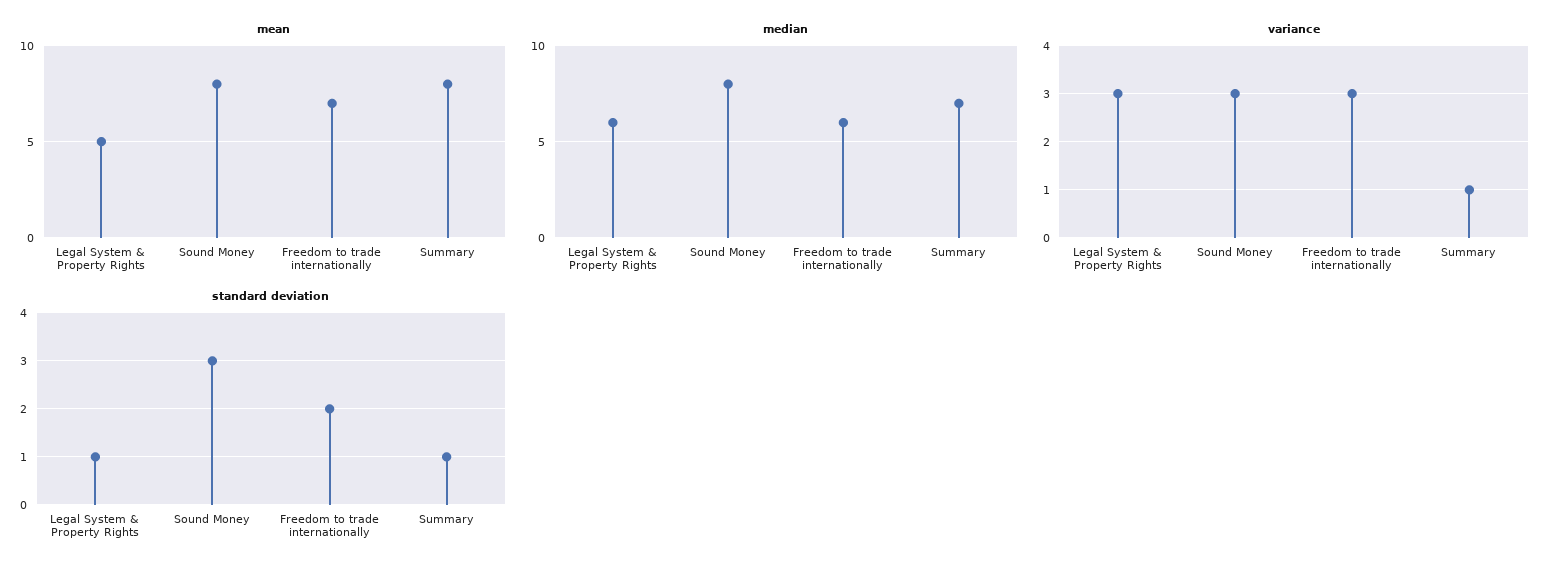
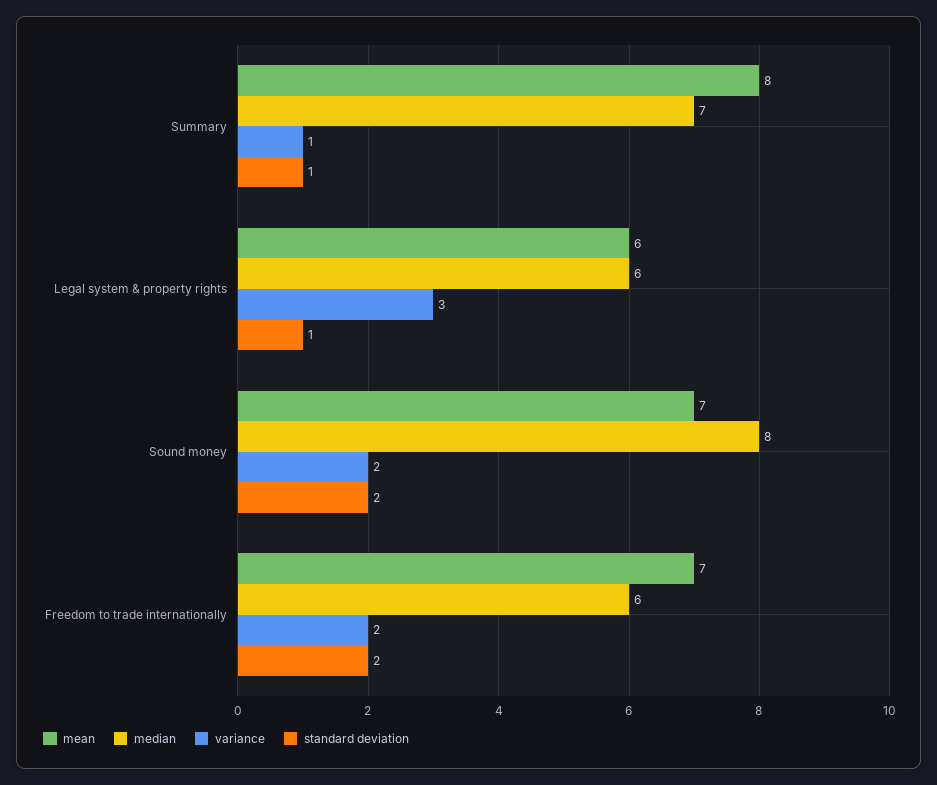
  {
    "mean": {
-     "Legal System & Property Rights": 5,
+     "Legal System & Property Rights": 6,
-     "Sound Money": 8,
+     "Sound Money": 7,
      "Freedom to trade internationally": 7,
      "Summary": 8
    },
    "median": {
      "Legal System & Property Rights": 6,
      "Sound Money": 8,
      "Freedom to trade internationally": 6,
      "Summary": 7
    },
    "variance": {
      "Legal System & Property Rights": 3,
-     "Sound Money": 3,
+     "Sound Money": 2,
-     "Freedom to trade internationally": 3,
+     "Freedom to trade internationally": 2,
      "Summary": 1
    },
    "standard deviation": {
      "Legal System & Property Rights": 1,
-     "Sound Money": 3,
+     "Sound Money": 2,
      "Freedom to trade internationally": 2,
      "Summary": 1
    }
  }

